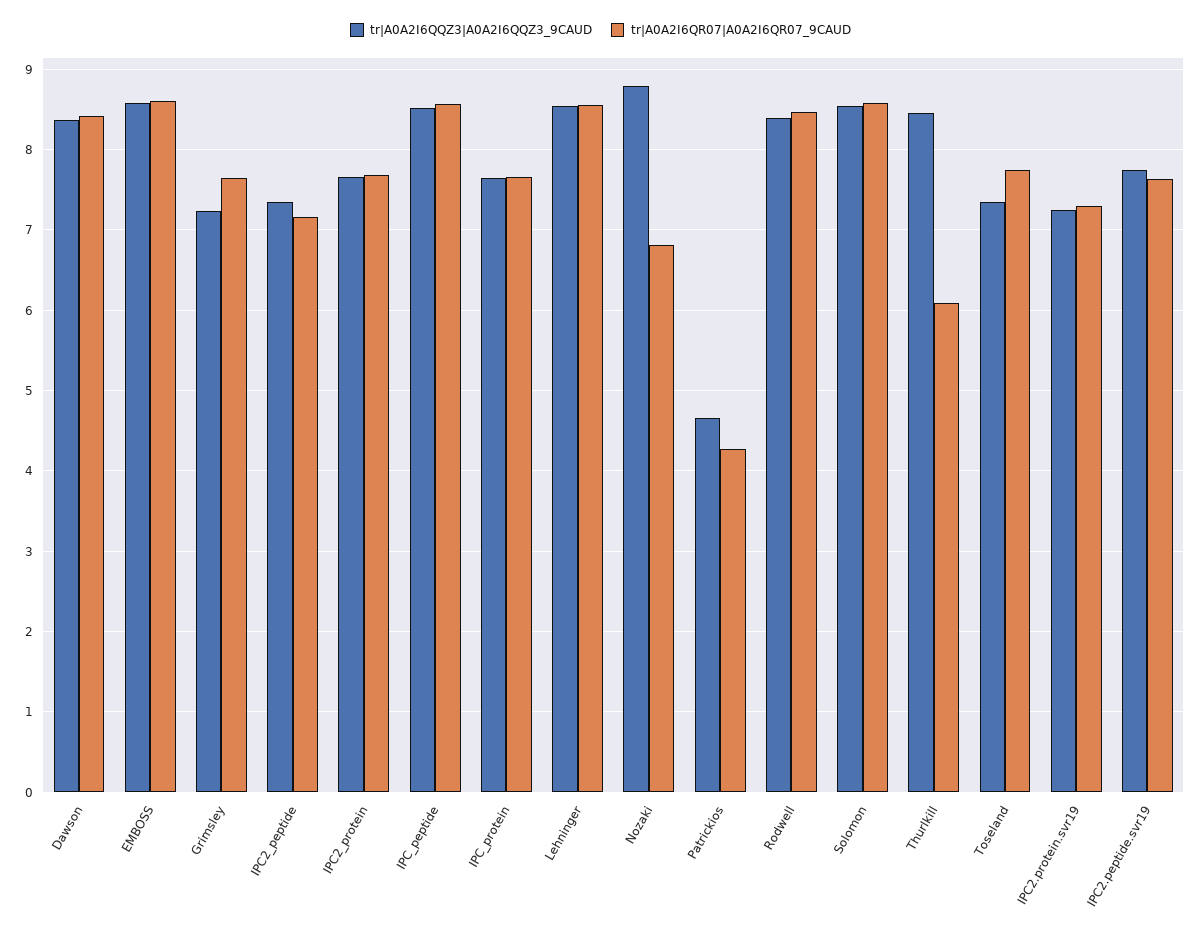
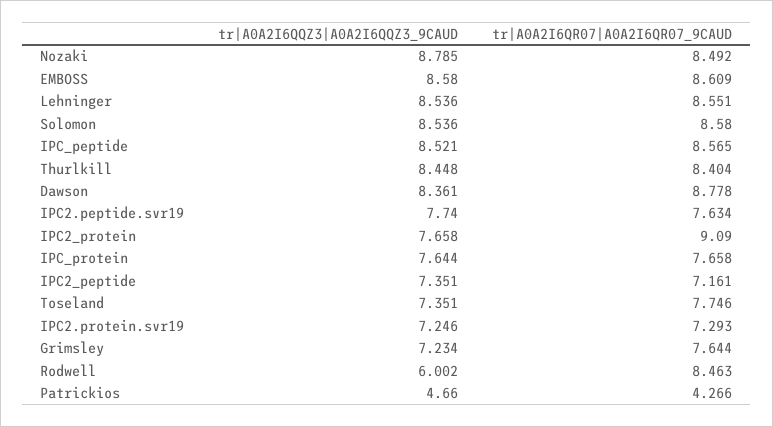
  {
    "tr|A0A2I6QQZ3|A0A2I6QQZ3_9CAUD": {
      "Dawson": 8.361,
      "EMBOSS": 8.58,
      "Grimsley": 7.234,
      "IPC2_peptide": 7.351,
      "IPC2_protein": 7.658,
      "IPC_peptide": 8.521,
      "IPC_protein": 7.644,
      "Lehninger": 8.536,
      "Nozaki": 8.785,
      "Patrickios": 4.66,
-     "Rodwell": 8.4,
+     "Rodwell": 6.002,
      "Solomon": 8.536,
      "Thurlkill": 8.448,
      "Toseland": 7.351,
      "IPC2.protein.svr19": 7.246,
      "IPC2.peptide.svr19": 7.74
    },
    "tr|A0A2I6QR07|A0A2I6QR07_9CAUD": {
-     "Dawson": 8.4,
+     "Dawson": 8.778,
      "EMBOSS": 8.609,
      "Grimsley": 7.644,
      "IPC2_peptide": 7.161,
-     "IPC2_protein": 7.7,
+     "IPC2_protein": 9.09,
      "IPC_peptide": 8.565,
      "IPC_protein": 7.658,
      "Lehninger": 8.551,
-     "Nozaki": 6.8,
+     "Nozaki": 8.492,
      "Patrickios": 4.266,
      "Rodwell": 8.463,
      "Solomon": 8.58,
-     "Thurlkill": 6.1,
+     "Thurlkill": 8.404,
      "Toseland": 7.746,
      "IPC2.protein.svr19": 7.293,
      "IPC2.peptide.svr19": 7.634
    }
  }

